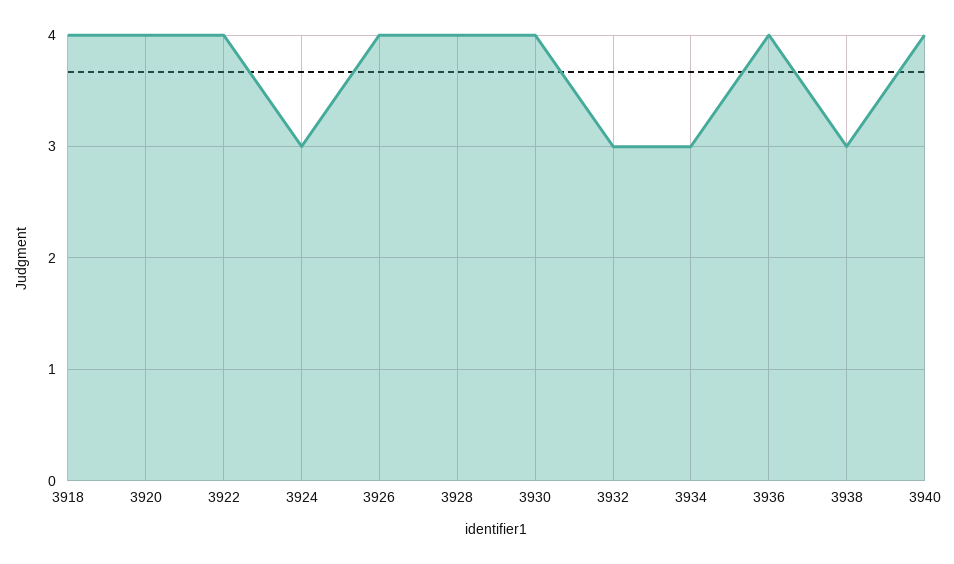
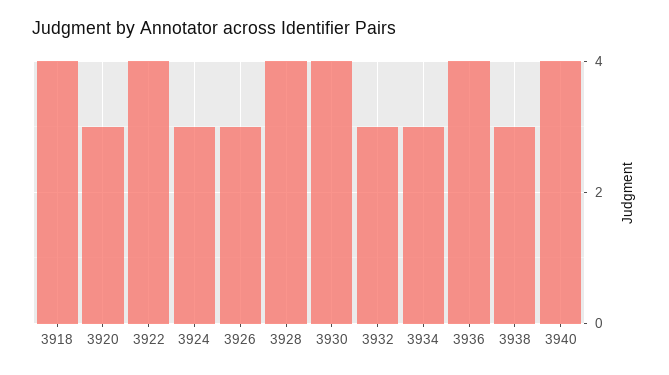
  {
    "3918": 4,
-   "3920": 4,
+   "3920": 3,
    "3922": 4,
    "3924": 3,
-   "3926": 4,
+   "3926": 3,
    "3928": 4,
    "3930": 4,
    "3932": 3,
    "3934": 3,
    "3936": 4,
    "3938": 3,
    "3940": 4
  }

